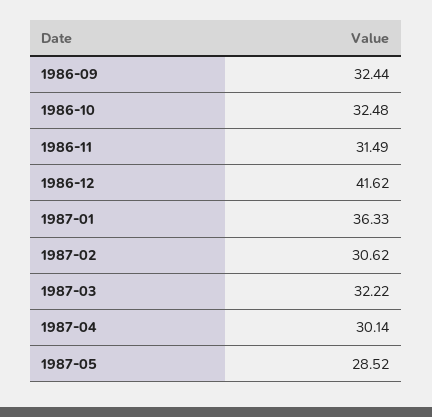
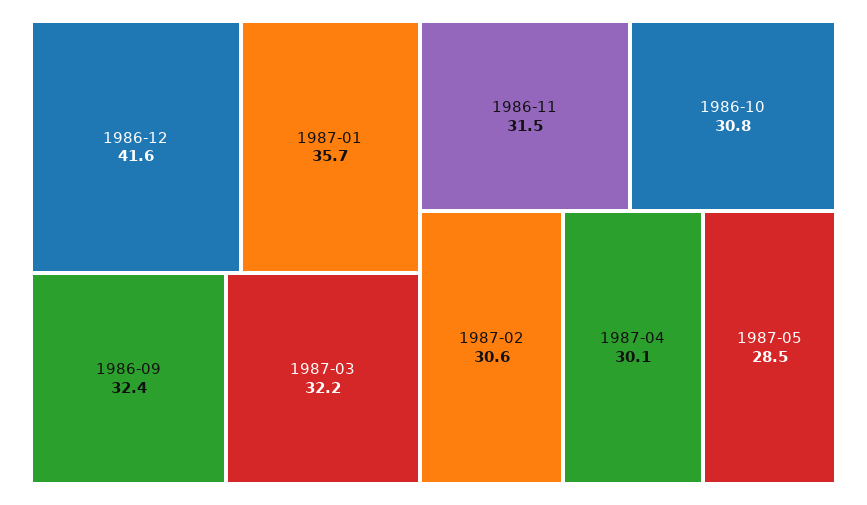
  {
    "1986-09": 32.44,
-   "1986-10": 32.48,
+   "1986-10": 30.8,
    "1986-11": 31.49,
    "1986-12": 41.62,
-   "1987-01": 36.33,
+   "1987-01": 35.7,
    "1987-02": 30.62,
    "1987-03": 32.22,
    "1987-04": 30.14,
    "1987-05": 28.52
  }

